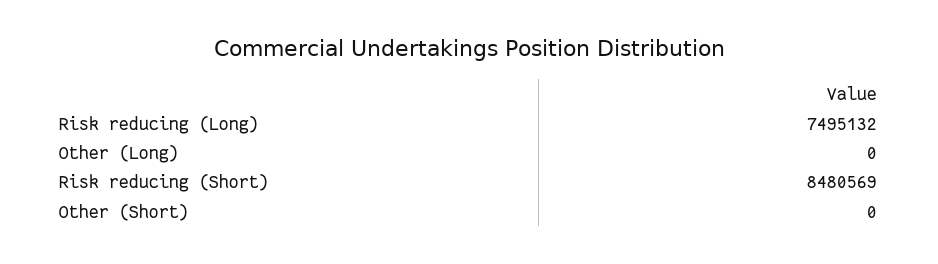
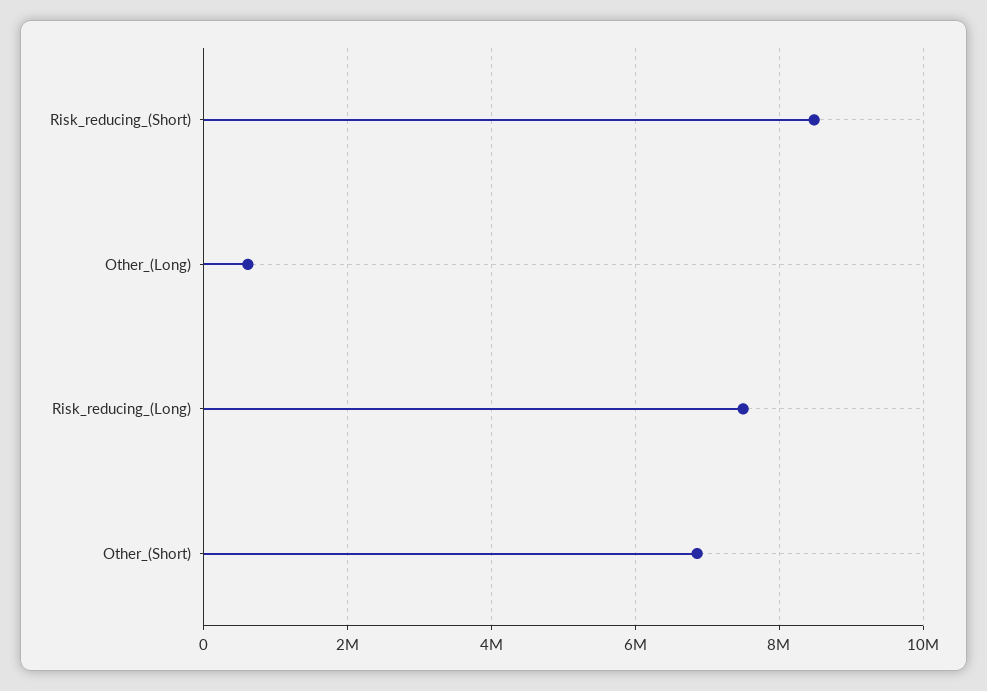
  {
    "Risk reducing (Long)": 7495132,
-   "Other (Long)": 0,
+   "Other (Long)": 600000,
    "Risk reducing (Short)": 8480569,
-   "Other (Short)": 0
+   "Other (Short)": 6800000
  }

